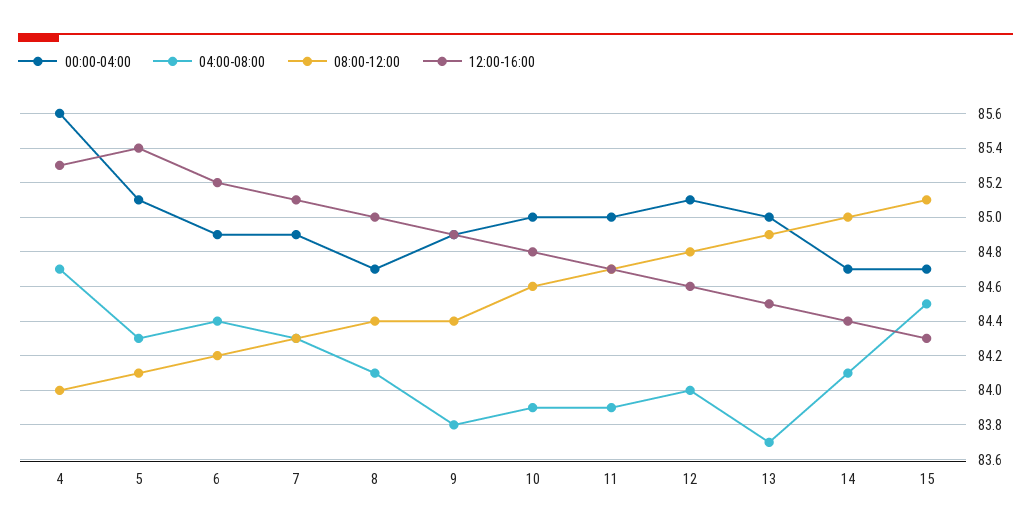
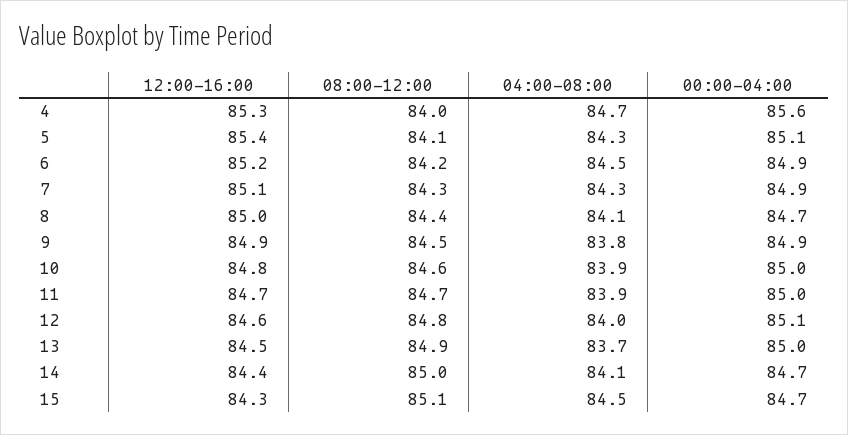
  {
    "00:00-04:00": {
      "4": 85.6,
      "5": 85.1,
      "6": 84.9,
      "7": 84.9,
      "8": 84.7,
      "9": 84.9,
      "10": 85,
      "11": 85,
      "12": 85.1,
      "13": 85,
      "14": 84.7,
      "15": 84.7
    },
    "04:00-08:00": {
      "4": 84.7,
      "5": 84.3,
-     "6": 84.4,
+     "6": 84.5,
      "7": 84.3,
      "8": 84.1,
      "9": 83.8,
      "10": 83.9,
      "11": 83.9,
      "12": 84,
      "13": 83.7,
      "14": 84.1,
      "15": 84.5
    },
    "08:00-12:00": {
      "4": 84,
      "5": 84.1,
      "6": 84.2,
      "7": 84.3,
      "8": 84.4,
-     "9": 84.4,
+     "9": 84.5,
      "10": 84.6,
      "11": 84.7,
      "12": 84.8,
      "13": 84.9,
      "14": 85,
      "15": 85.1
    },
    "12:00-16:00": {
      "4": 85.3,
      "5": 85.4,
      "6": 85.2,
      "7": 85.1,
      "8": 85,
      "9": 84.9,
      "10": 84.8,
      "11": 84.7,
      "12": 84.6,
      "13": 84.5,
      "14": 84.4,
      "15": 84.3
    }
  }

